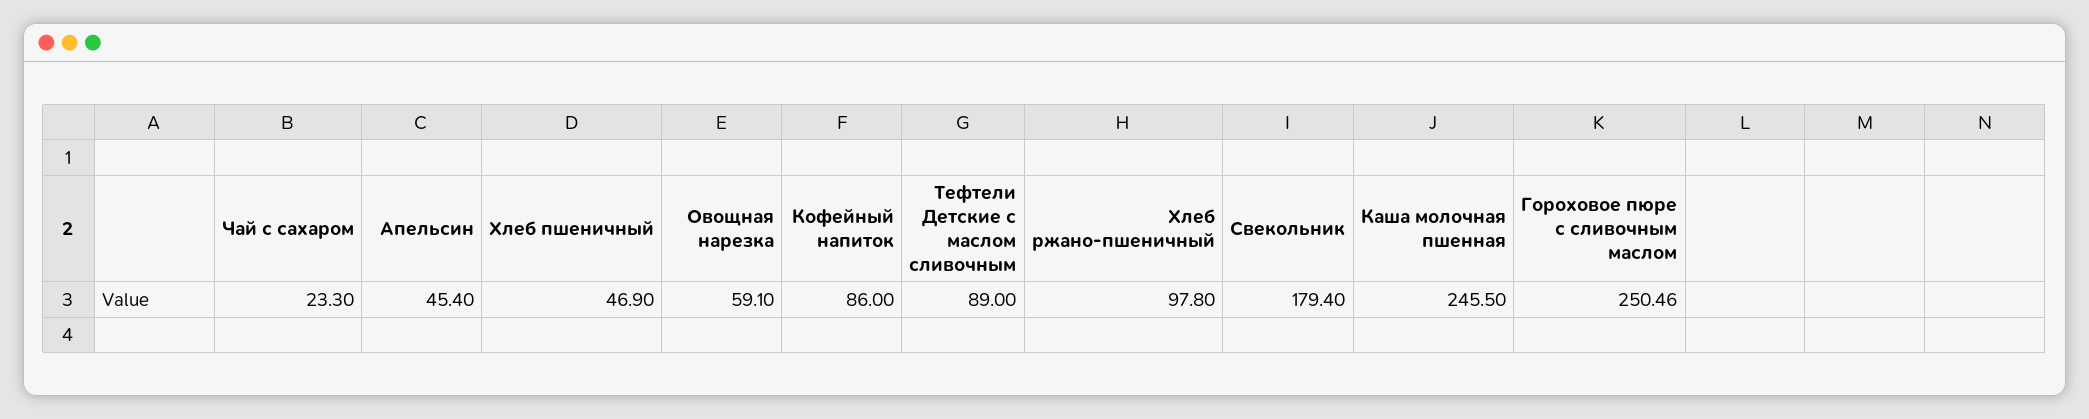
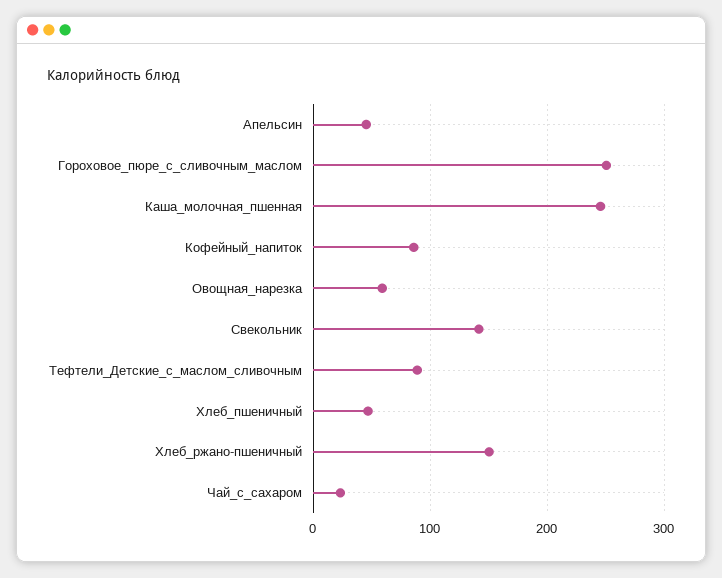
  {
    "Чай с сахаром": 23.3,
    "Апельсин": 45.4,
    "Хлеб пшеничный": 46.9,
    "Овощная нарезка": 59.1,
    "Кофейный напиток": 86,
    "Тефтели Детские с маслом сливочным": 89,
-   "Хлеб ржано-пшеничный": 97.8,
+   "Хлеб ржано-пшеничный": 150,
-   "Свекольник": 179.4,
+   "Свекольник": 140,
    "Каша молочная пшенная": 245.5,
    "Гороховое пюре с сливочным маслом": 250.46
  }

